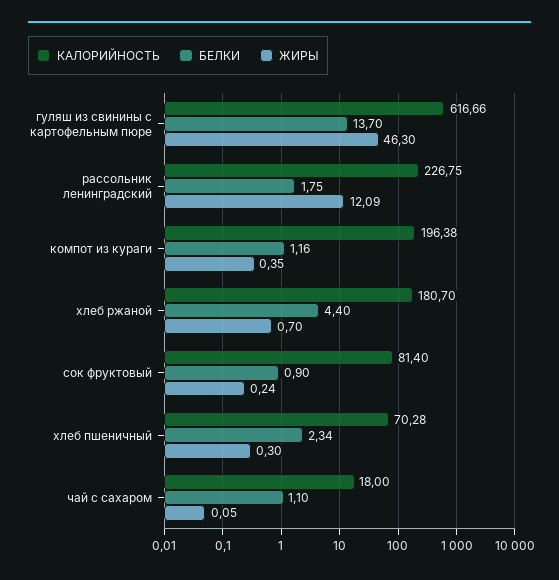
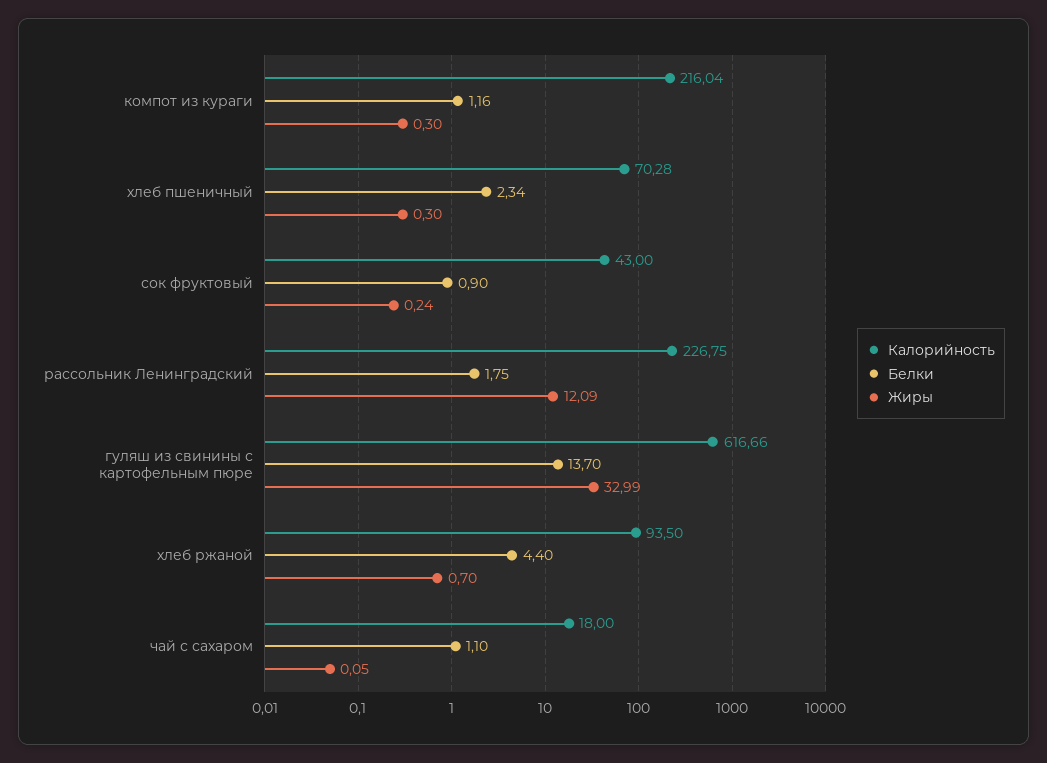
  {
    "КАЛОРИЙНОСТЬ": {
      "гуляш из свинины с картофельным пюре": 616.66,
      "рассольник ленинградский": 226.75,
-     "компот из кураги": 196.38,
+     "компот из кураги": 216.04,
-     "хлеб ржаной": 180.7,
+     "хлеб ржаной": 93.5,
-     "сок фруктовый": 81.4,
+     "сок фруктовый": 43,
      "хлеб пшеничный": 70.28,
      "чай с сахаром": 18
    },
    "БЕЛКИ": {
      "гуляш из свинины с картофельным пюре": 13.7,
      "рассольник ленинградский": 1.75,
      "компот из кураги": 1.16,
      "хлеб ржаной": 4.4,
      "сок фруктовый": 0.9,
      "хлеб пшеничный": 2.34,
      "чай с сахаром": 1.1
    },
    "ЖИРЫ": {
-     "гуляш из свинины с картофельным пюре": 46.3,
+     "гуляш из свинины с картофельным пюре": 32.99,
      "рассольник ленинградский": 12.09,
-     "компот из кураги": 0.35,
+     "компот из кураги": 0.3,
      "хлеб ржаной": 0.7,
      "сок фруктовый": 0.24,
      "хлеб пшеничный": 0.3,
      "чай с сахаром": 0.05
    }
  }

